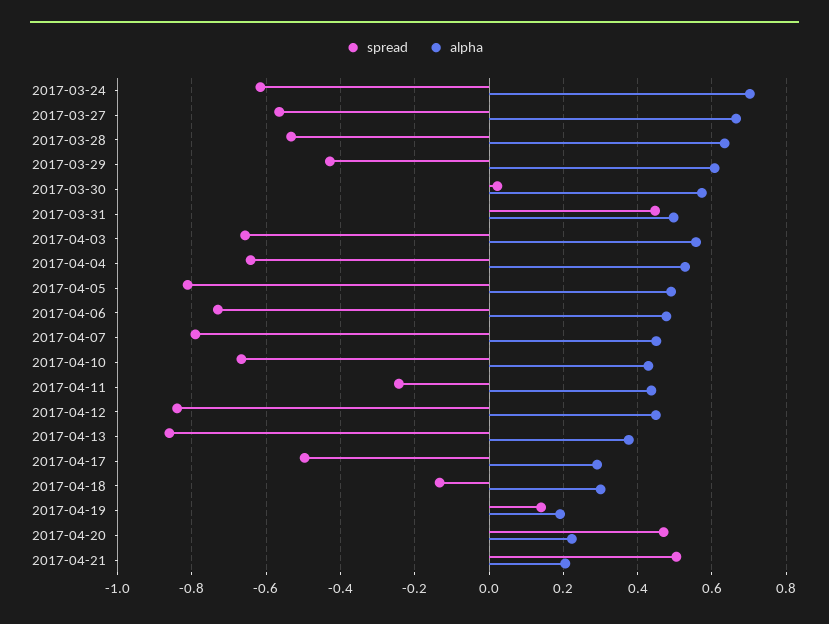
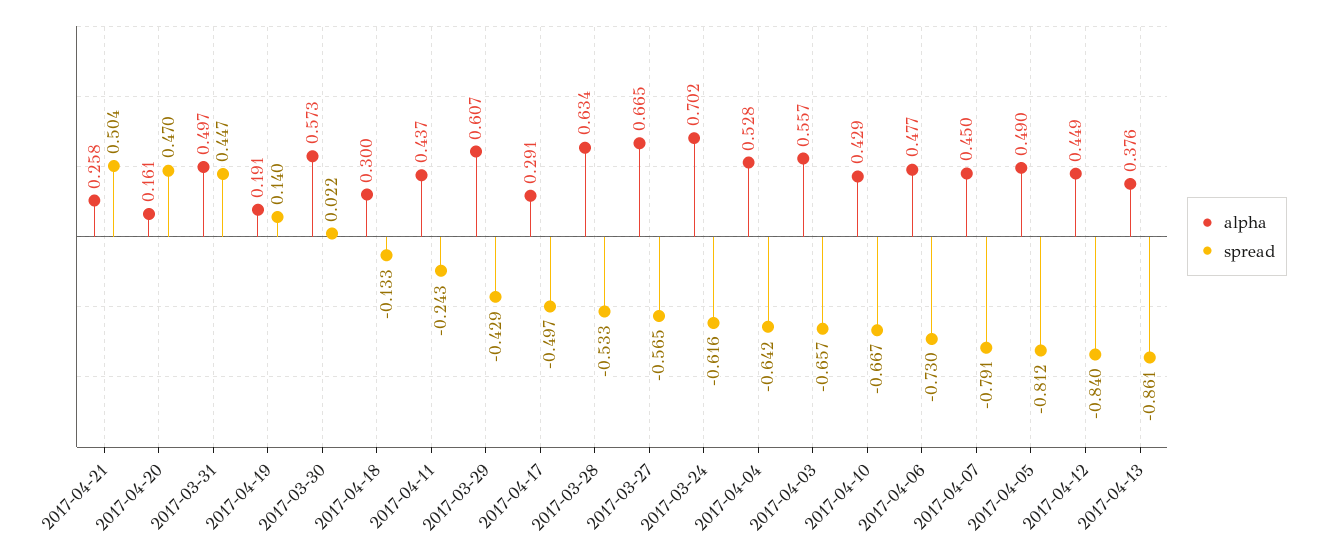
  {
    "spread": {
      "2017-03-24": -0.616,
      "2017-03-27": -0.565,
      "2017-03-28": -0.533,
      "2017-03-29": -0.429,
      "2017-03-30": 0.022,
      "2017-03-31": 0.447,
      "2017-04-03": -0.657,
      "2017-04-04": -0.642,
      "2017-04-05": -0.812,
      "2017-04-06": -0.73,
      "2017-04-07": -0.791,
      "2017-04-10": -0.667,
      "2017-04-11": -0.243,
      "2017-04-12": -0.84,
      "2017-04-13": -0.861,
      "2017-04-17": -0.497,
      "2017-04-18": -0.133,
      "2017-04-19": 0.14,
      "2017-04-20": 0.47,
      "2017-04-21": 0.504
    },
    "alpha": {
      "2017-03-24": 0.702,
      "2017-03-27": 0.665,
      "2017-03-28": 0.634,
      "2017-03-29": 0.607,
      "2017-03-30": 0.573,
      "2017-03-31": 0.497,
      "2017-04-03": 0.557,
      "2017-04-04": 0.528,
      "2017-04-05": 0.49,
      "2017-04-06": 0.477,
      "2017-04-07": 0.45,
      "2017-04-10": 0.429,
      "2017-04-11": 0.437,
      "2017-04-12": 0.449,
      "2017-04-13": 0.376,
      "2017-04-17": 0.291,
      "2017-04-18": 0.3,
      "2017-04-19": 0.191,
-     "2017-04-20": 0.22,
+     "2017-04-20": 0.161,
-     "2017-04-21": 0.2
+     "2017-04-21": 0.258
    }
  }

